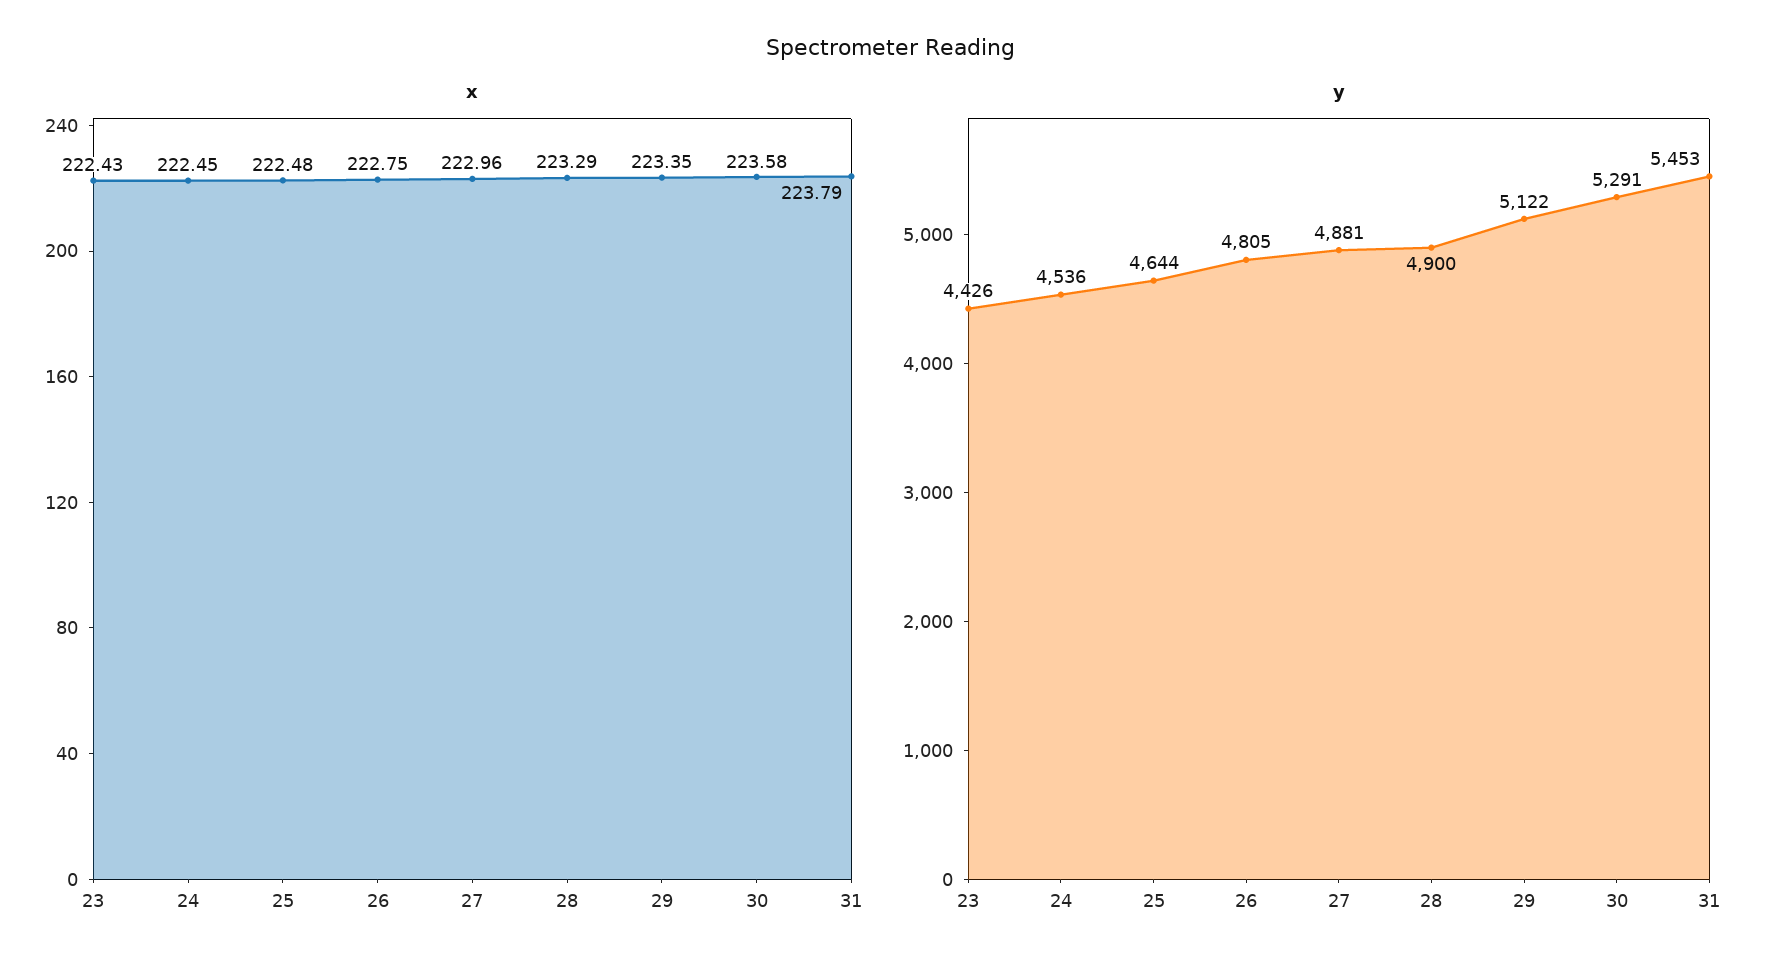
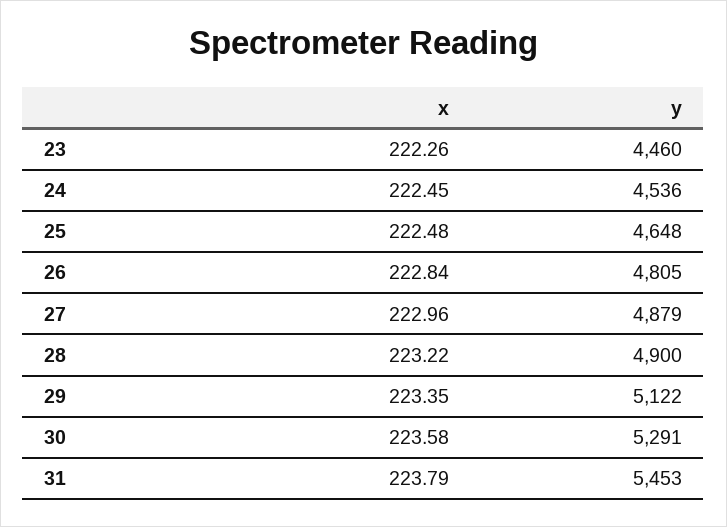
  {
    "x": {
-     "23": 222.43,
+     "23": 222.26,
      "24": 222.45,
      "25": 222.48,
-     "26": 222.75,
+     "26": 222.84,
      "27": 222.96,
-     "28": 223.29,
+     "28": 223.22,
      "29": 223.35,
      "30": 223.58,
      "31": 223.79
    },
    "y": {
-     "23": 4426,
+     "23": 4460,
      "24": 4536,
-     "25": 4644,
+     "25": 4648,
      "26": 4805,
-     "27": 4881,
+     "27": 4879,
      "28": 4900,
      "29": 5122,
      "30": 5291,
      "31": 5453
    }
  }

